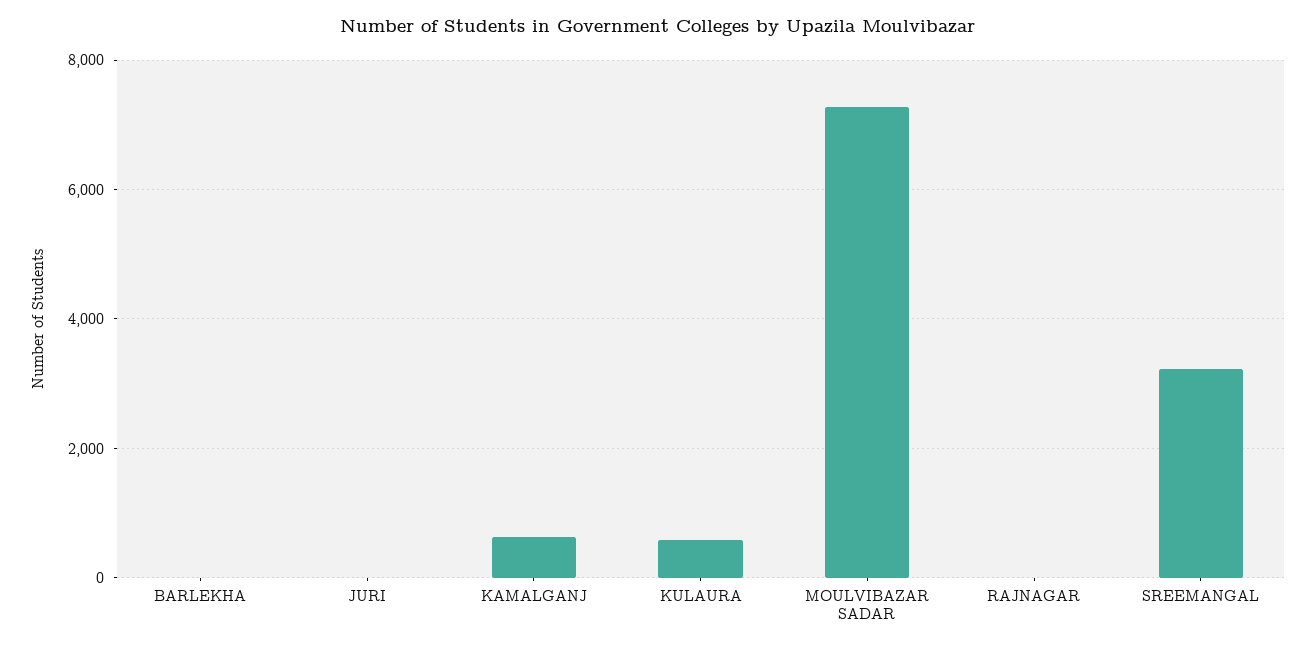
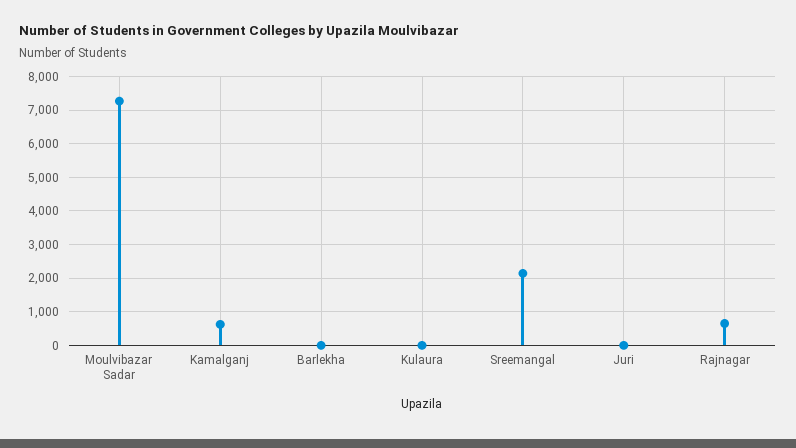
  {
    "BARLEKHA": 0,
    "JURI": 0,
    "KAMALGANJ": 600,
-   "KULAURA": 600,
+   "KULAURA": 0,
    "MOULVIBAZAR SADAR": 7200,
-   "RAJNAGAR": 0,
+   "RAJNAGAR": 600,
-   "SREEMANGAL": 3200
+   "SREEMANGAL": 2200
  }

